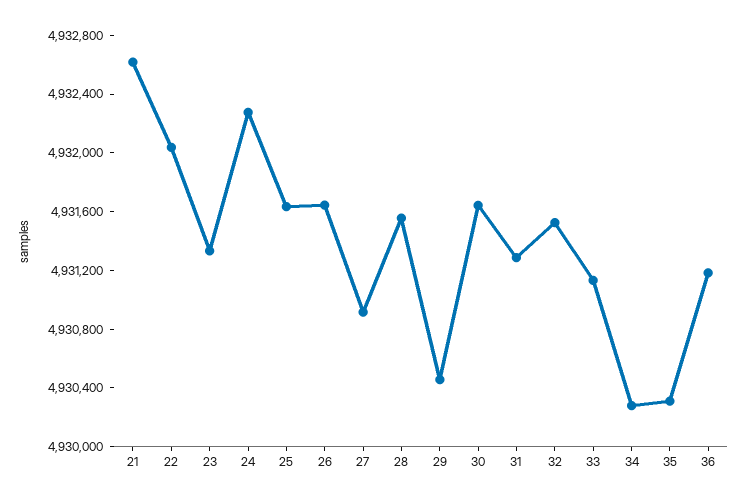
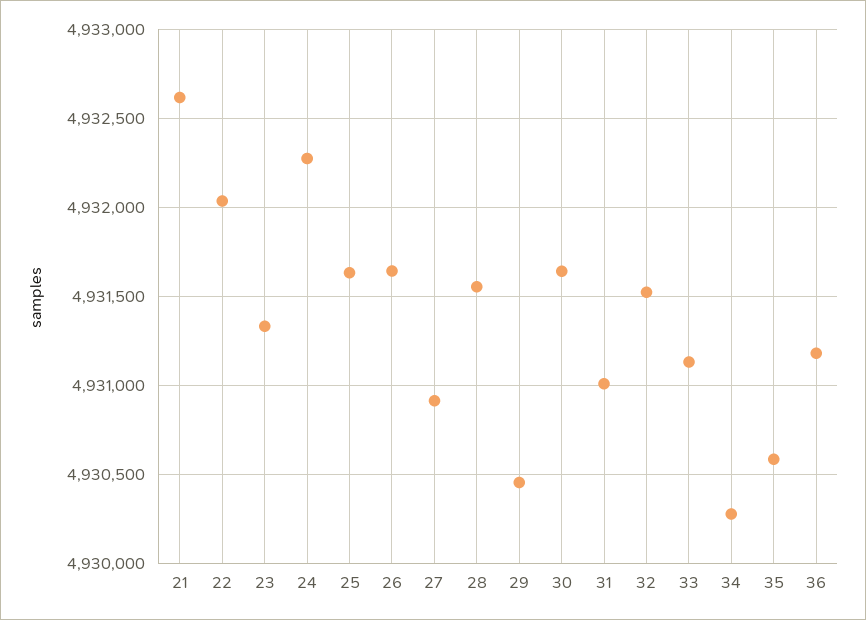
  {
    "21": 4932600,
    "22": 4932050,
    "23": 4931350,
    "24": 4932300,
    "25": 4931650,
    "26": 4931650,
    "27": 4930900,
    "28": 4931550,
    "29": 4930450,
    "30": 4931650,
-   "31": 4931300,
+   "31": 4931000,
    "32": 4931500,
    "33": 4931150,
    "34": 4930300,
-   "35": 4930300,
+   "35": 4930600,
    "36": 4931200
  }

